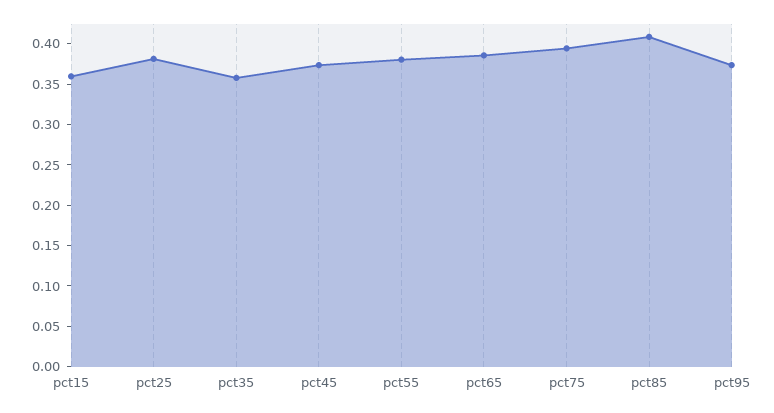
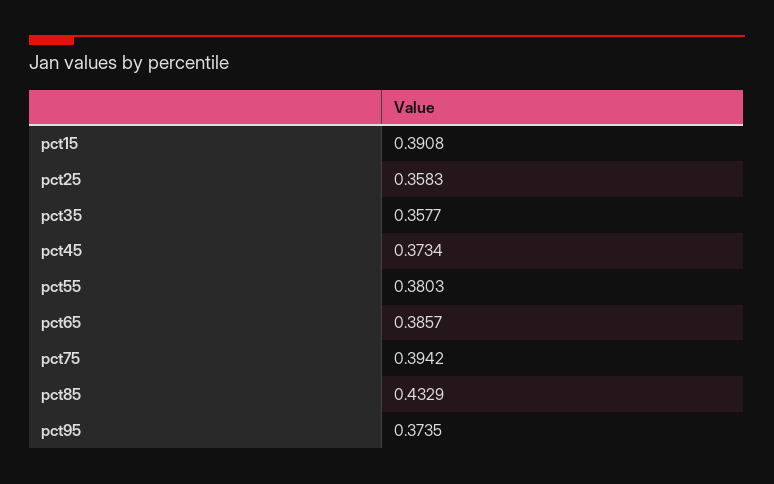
  {
-   "pct15": 0.36,
+   "pct15": 0.3908,
-   "pct25": 0.38,
+   "pct25": 0.3583,
    "pct35": 0.3577,
    "pct45": 0.3734,
    "pct55": 0.3803,
    "pct65": 0.3857,
    "pct75": 0.3942,
-   "pct85": 0.41,
+   "pct85": 0.4329,
    "pct95": 0.3735
  }

